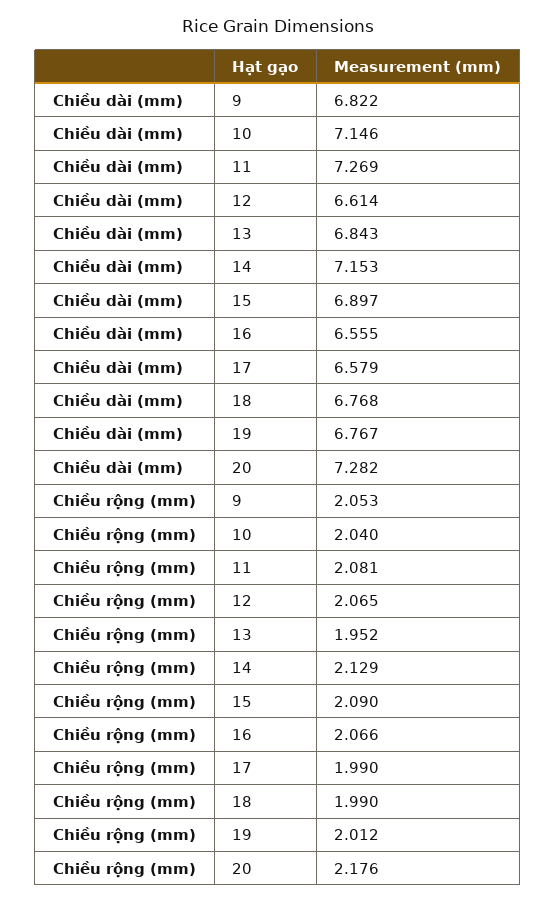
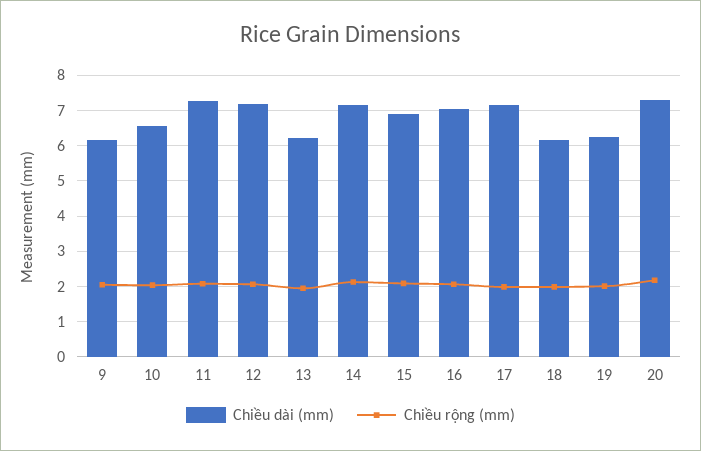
  {
    "Chiều dài (mm)": {
-     "9": 6.822,
+     "9": 6.2,
-     "10": 7.146,
+     "10": 6.6,
      "11": 7.269,
-     "12": 6.614,
+     "12": 7.2,
-     "13": 6.843,
+     "13": 6.2,
      "14": 7.153,
      "15": 6.897,
-     "16": 6.555,
+     "16": 7,
-     "17": 6.579,
+     "17": 7.2,
-     "18": 6.768,
+     "18": 6.2,
-     "19": 6.767,
+     "19": 6.2,
      "20": 7.282
    },
    "Chiều rộng (mm)": {
      "9": 2.053,
      "10": 2.04,
      "11": 2.081,
      "12": 2.065,
      "13": 1.952,
      "14": 2.129,
      "15": 2.09,
      "16": 2.066,
      "17": 1.99,
      "18": 1.99,
      "19": 2.012,
      "20": 2.176
    }
  }

